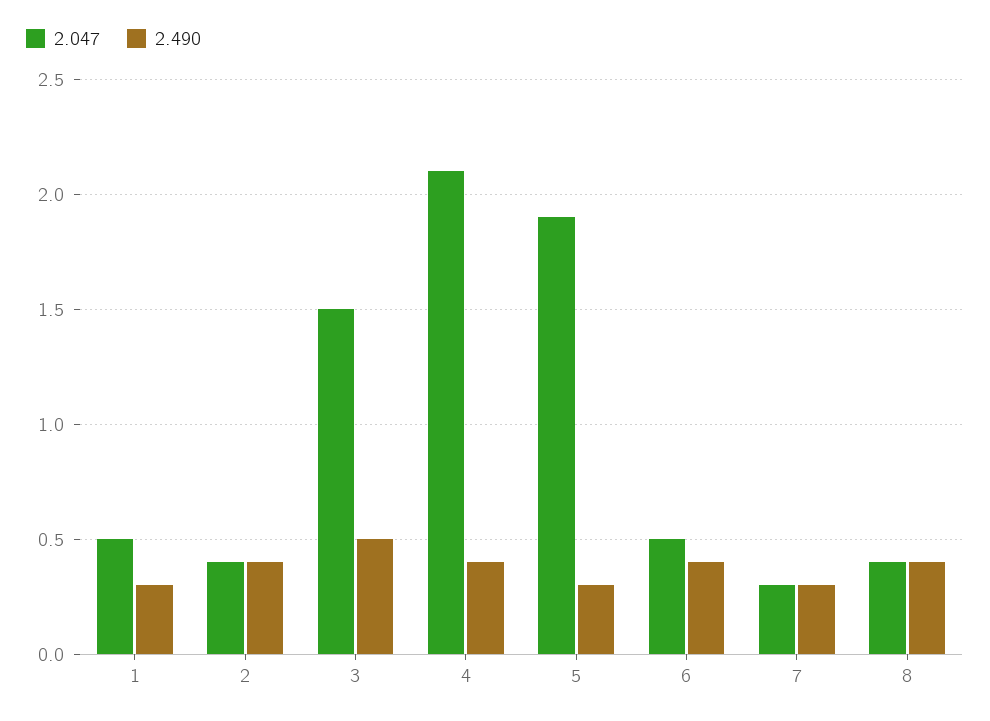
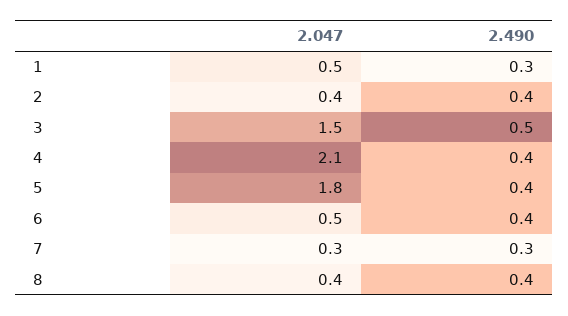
  {
    "2.047": {
      "1": 0.5,
      "2": 0.4,
      "3": 1.5,
      "4": 2.1,
-     "5": 1.9,
+     "5": 1.8,
      "6": 0.5,
      "7": 0.3,
      "8": 0.4
    },
    "2.490": {
      "1": 0.3,
      "2": 0.4,
      "3": 0.5,
      "4": 0.4,
-     "5": 0.3,
+     "5": 0.4,
      "6": 0.4,
      "7": 0.3,
      "8": 0.4
    }
  }

